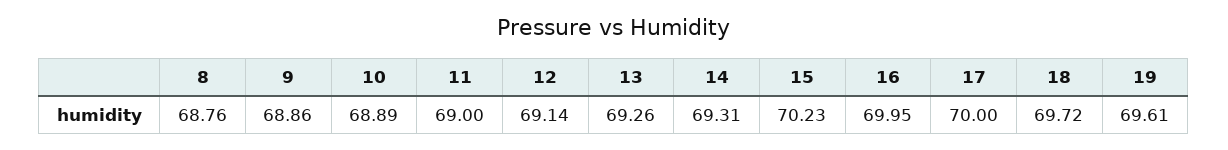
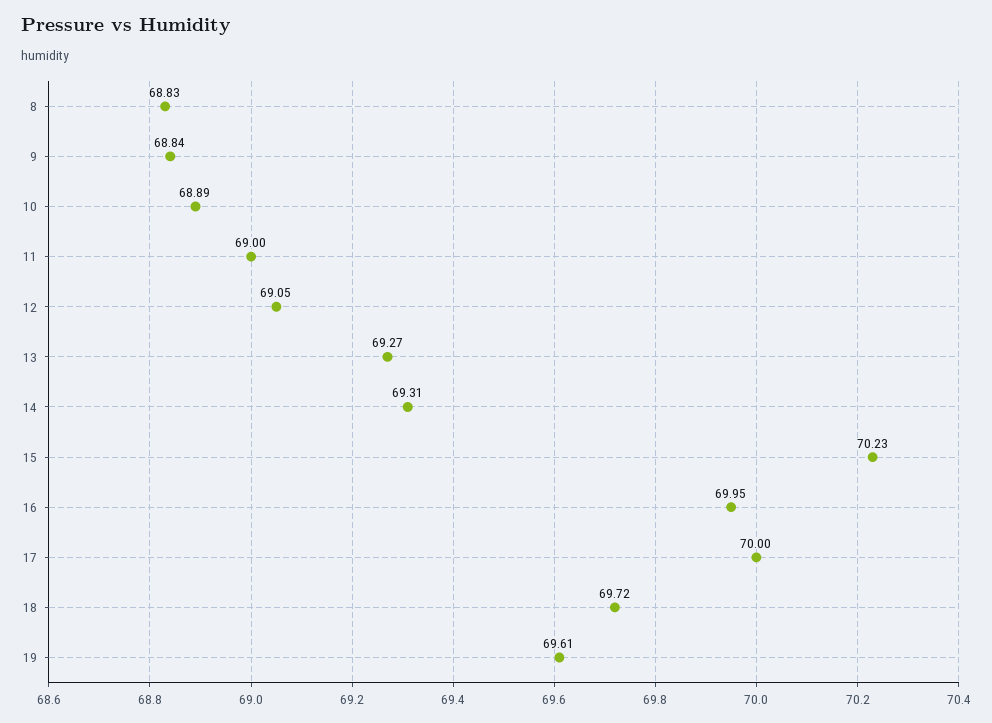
  {
-   "8": 68.76,
+   "8": 68.83,
-   "9": 68.86,
+   "9": 68.84,
    "10": 68.89,
    "11": 69,
-   "12": 69.14,
+   "12": 69.05,
-   "13": 69.26,
+   "13": 69.27,
    "14": 69.31,
    "15": 70.23,
    "16": 69.95,
    "17": 70,
    "18": 69.72,
    "19": 69.61
  }

